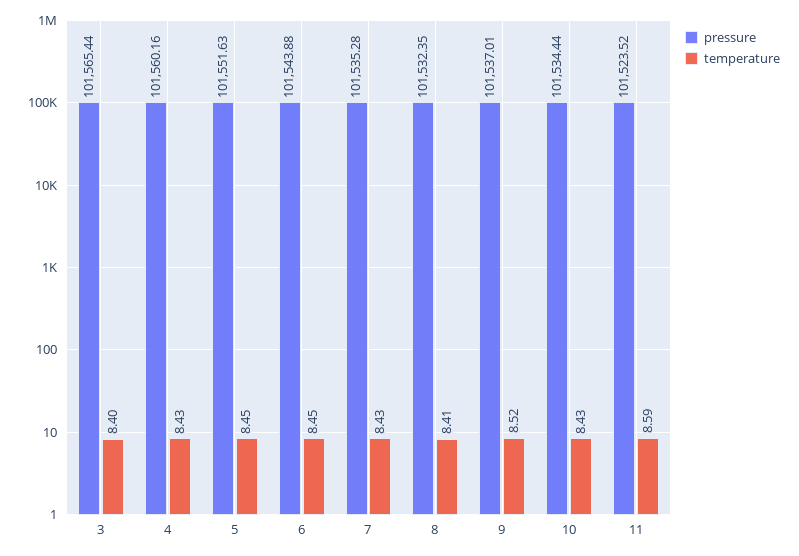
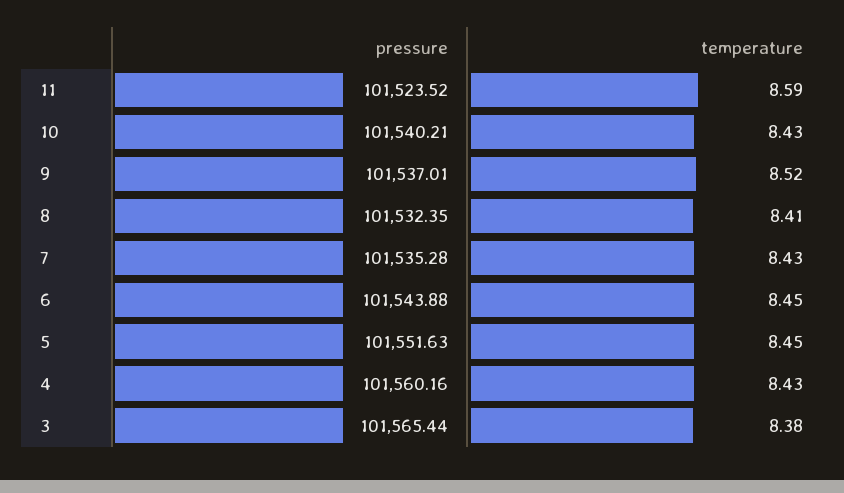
  {
    "pressure": {
      "3": 101565.44,
      "4": 101560.16,
      "5": 101551.63,
      "6": 101543.88,
      "7": 101535.28,
      "8": 101532.35,
      "9": 101537.01,
-     "10": 101534.44,
+     "10": 101540.21,
      "11": 101523.52
    },
    "temperature": {
-     "3": 8.4,
+     "3": 8.38,
      "4": 8.43,
      "5": 8.45,
      "6": 8.45,
      "7": 8.43,
      "8": 8.41,
      "9": 8.52,
      "10": 8.43,
      "11": 8.59
    }
  }

